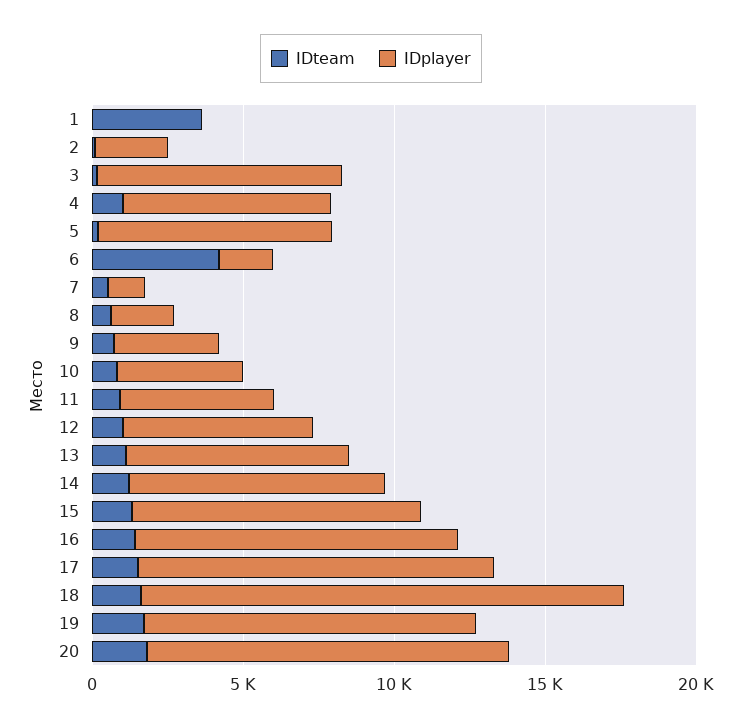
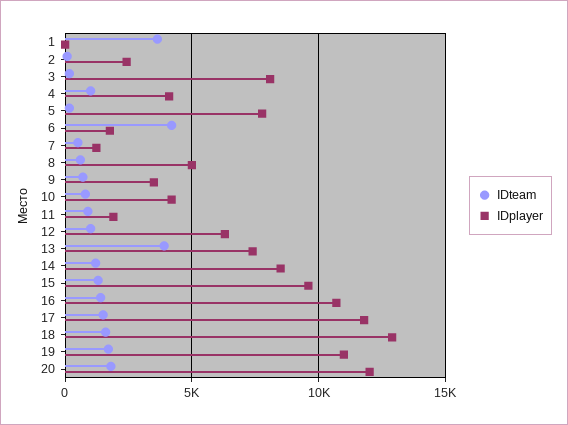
  {
    "IDteam": {
      "1": 3500,
      "2": 0,
      "3": 0,
      "4": 1000,
      "5": 0,
      "6": 4000,
      "7": 500,
      "8": 500,
      "9": 500,
      "10": 1000,
      "11": 1000,
      "12": 1000,
-     "13": 1000,
+     "13": 4000,
      "14": 1000,
      "15": 1500,
      "16": 1500,
      "17": 1500,
      "18": 1500,
      "19": 1500,
      "20": 2000
    },
    "IDplayer": {
      "1": 0,
      "2": 2500,
      "3": 8000,
-     "4": 7000,
+     "4": 4000,
      "5": 8000,
      "6": 2000,
      "7": 1000,
-     "8": 2000,
+     "8": 5000,
      "9": 3500,
      "10": 4000,
-     "11": 5000,
+     "11": 2000,
      "12": 6500,
      "13": 7500,
      "14": 8500,
      "15": 9500,
      "16": 10500,
      "17": 12000,
-     "18": 16000,
+     "18": 13000,
      "19": 11000,
      "20": 12000
    }
  }

